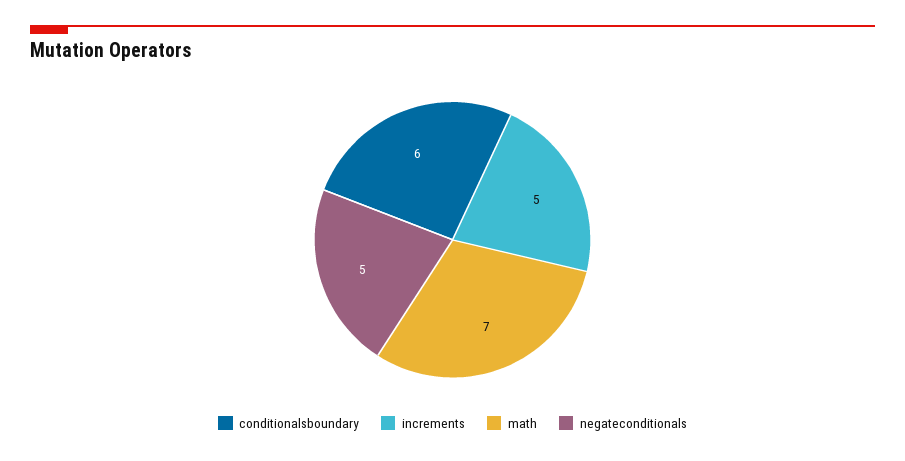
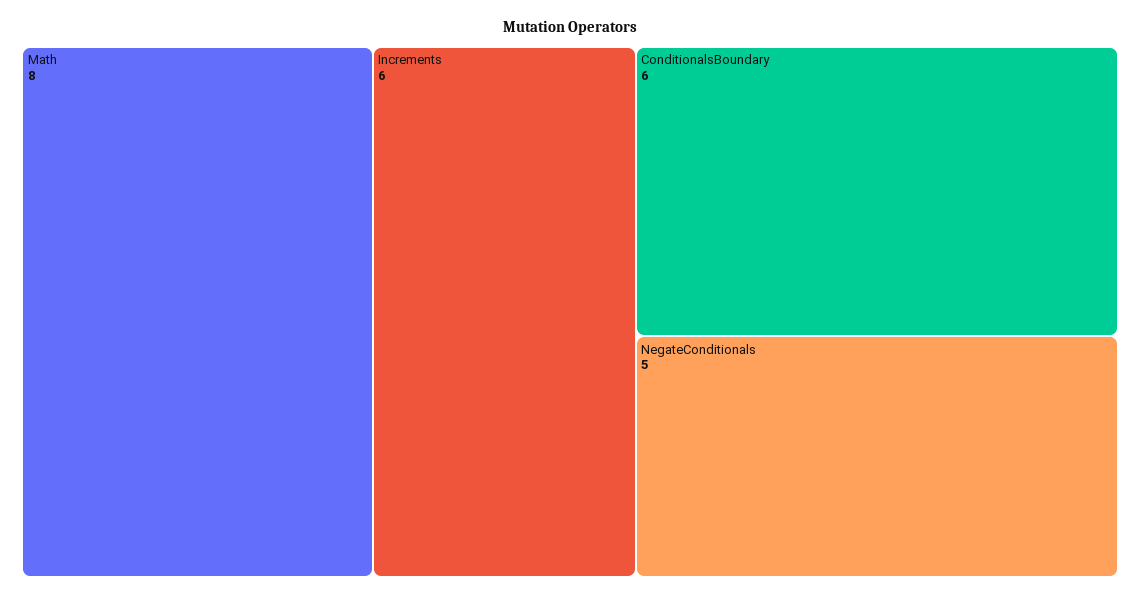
  {
    "conditionalsboundary": 6,
-   "increments": 5,
+   "increments": 6,
-   "math": 7,
+   "math": 8,
    "negateconditionals": 5
  }

